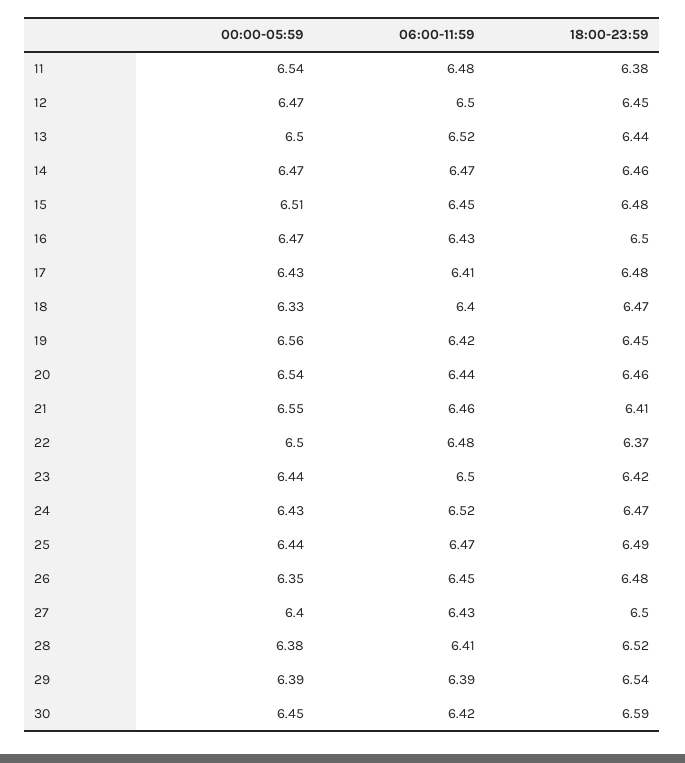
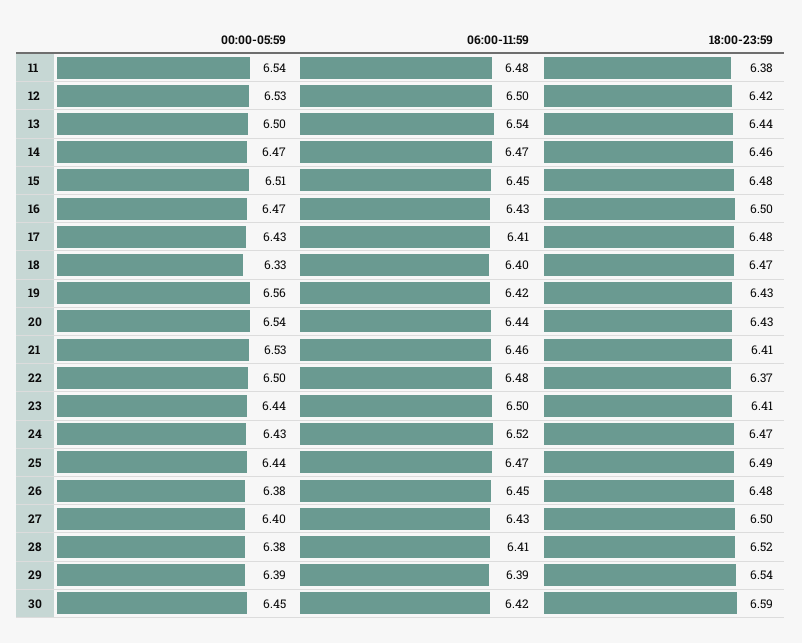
  {
    "00:00-05:59": {
      "11": 6.54,
-     "12": 6.47,
+     "12": 6.53,
      "13": 6.5,
      "14": 6.47,
      "15": 6.51,
      "16": 6.47,
      "17": 6.43,
      "18": 6.33,
      "19": 6.56,
      "20": 6.54,
-     "21": 6.55,
+     "21": 6.53,
      "22": 6.5,
      "23": 6.44,
      "24": 6.43,
      "25": 6.44,
-     "26": 6.35,
+     "26": 6.38,
      "27": 6.4,
      "28": 6.38,
      "29": 6.39,
      "30": 6.45
    },
    "06:00-11:59": {
      "11": 6.48,
      "12": 6.5,
-     "13": 6.52,
+     "13": 6.54,
      "14": 6.47,
      "15": 6.45,
      "16": 6.43,
      "17": 6.41,
      "18": 6.4,
      "19": 6.42,
      "20": 6.44,
      "21": 6.46,
      "22": 6.48,
      "23": 6.5,
      "24": 6.52,
      "25": 6.47,
      "26": 6.45,
      "27": 6.43,
      "28": 6.41,
      "29": 6.39,
      "30": 6.42
    },
    "18:00-23:59": {
      "11": 6.38,
-     "12": 6.45,
+     "12": 6.42,
      "13": 6.44,
      "14": 6.46,
      "15": 6.48,
      "16": 6.5,
      "17": 6.48,
      "18": 6.47,
-     "19": 6.45,
+     "19": 6.43,
-     "20": 6.46,
+     "20": 6.43,
      "21": 6.41,
      "22": 6.37,
-     "23": 6.42,
+     "23": 6.41,
      "24": 6.47,
      "25": 6.49,
      "26": 6.48,
      "27": 6.5,
      "28": 6.52,
      "29": 6.54,
      "30": 6.59
    }
  }

